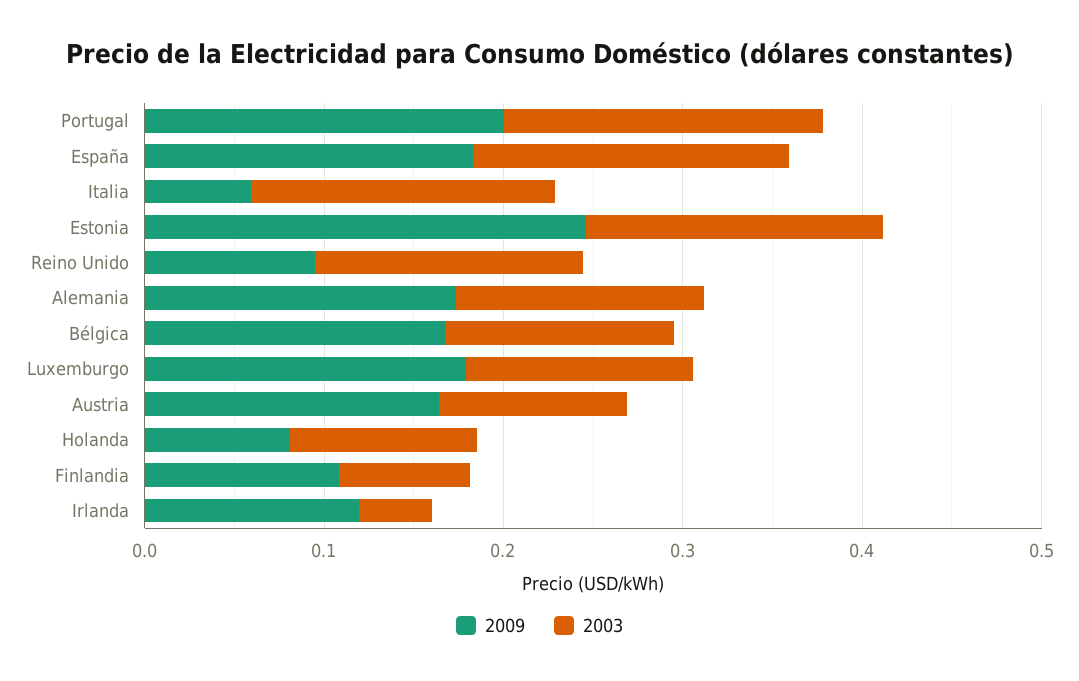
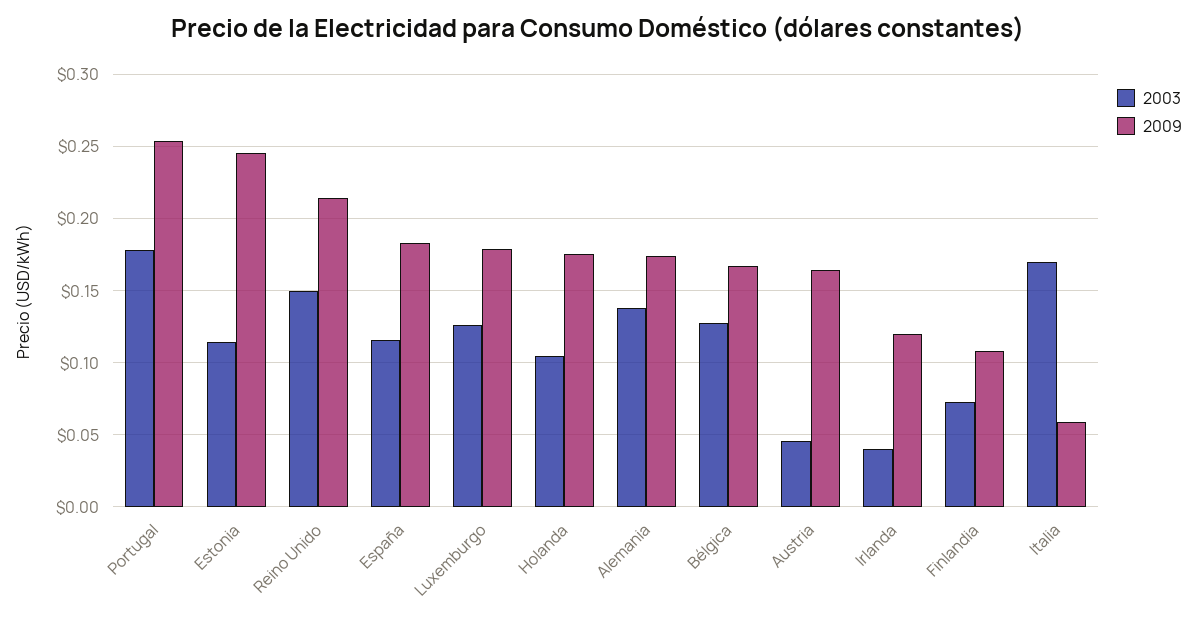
  {
    "2009": {
-     "Portugal": 0.2,
+     "Portugal": 0.255,
      "España": 0.185,
      "Italia": 0.06,
      "Estonia": 0.245,
-     "Reino Unido": 0.1,
+     "Reino Unido": 0.215,
      "Alemania": 0.175,
      "Bélgica": 0.165,
      "Luxemburgo": 0.18,
      "Austria": 0.165,
-     "Holanda": 0.08,
+     "Holanda": 0.175,
      "Finlandia": 0.11,
      "Irlanda": 0.12
    },
    "2003": {
      "Portugal": 0.18,
-     "España": 0.18,
+     "España": 0.115,
      "Italia": 0.17,
-     "Estonia": 0.16,
+     "Estonia": 0.115,
      "Reino Unido": 0.15,
      "Alemania": 0.14,
      "Bélgica": 0.13,
      "Luxemburgo": 0.125,
-     "Austria": 0.1,
+     "Austria": 0.045,
      "Holanda": 0.105,
      "Finlandia": 0.075,
      "Irlanda": 0.04
    }
  }

